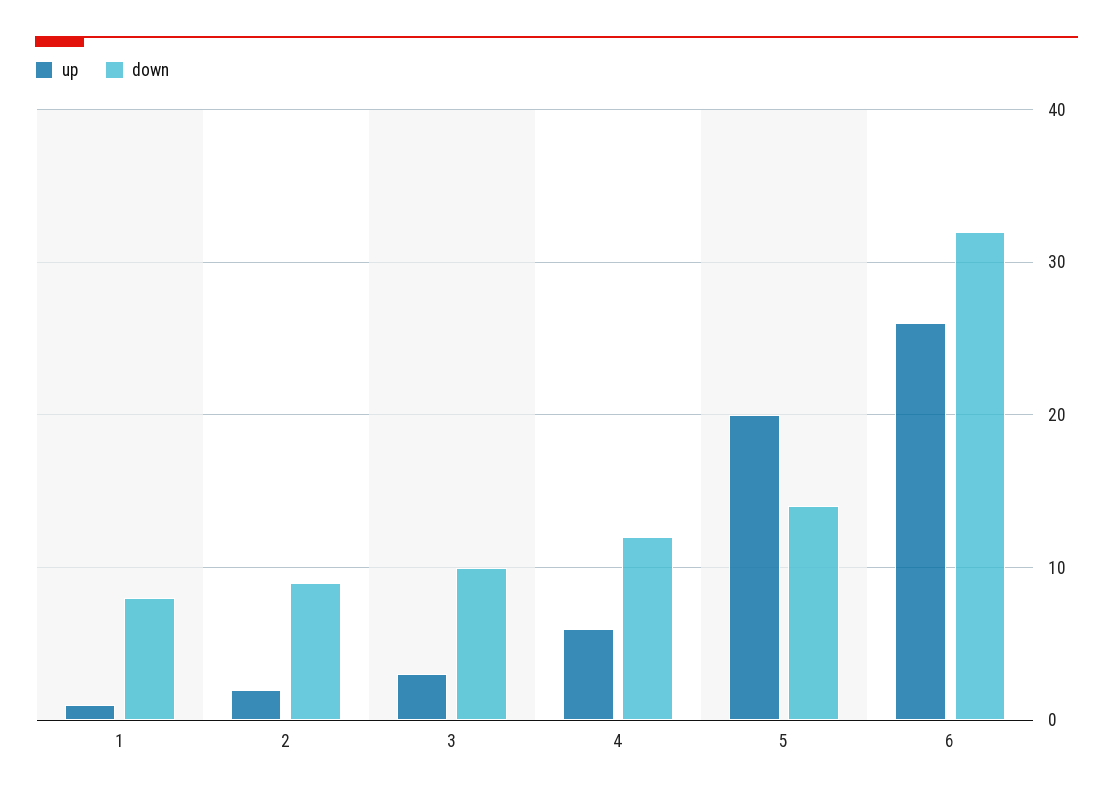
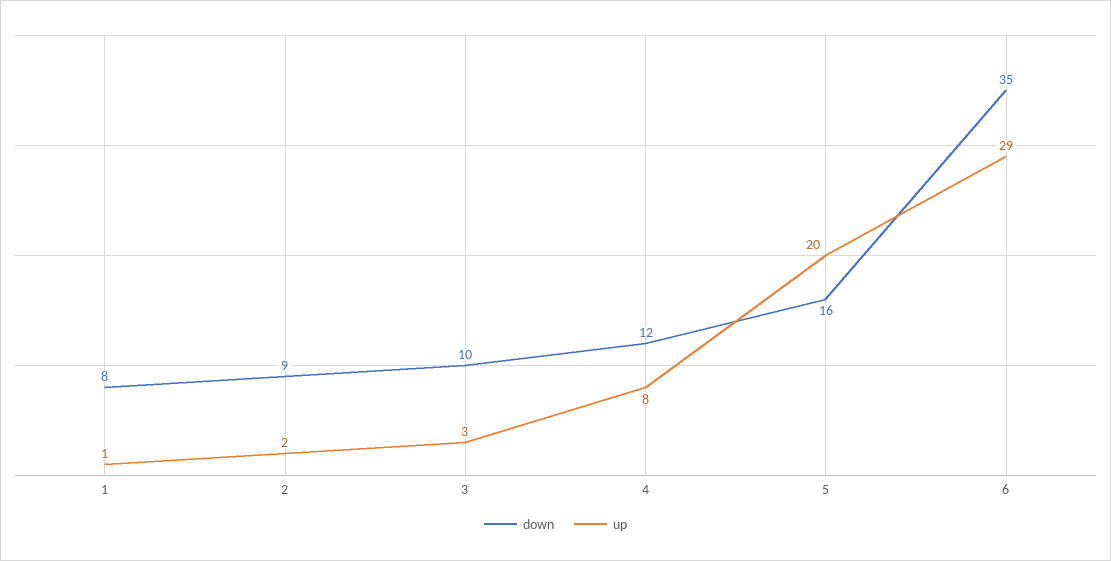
  {
    "up": {
      "1": 1,
      "2": 2,
      "3": 3,
-     "4": 6,
+     "4": 8,
      "5": 20,
-     "6": 26
+     "6": 29
    },
    "down": {
      "1": 8,
      "2": 9,
      "3": 10,
      "4": 12,
-     "5": 14,
+     "5": 16,
-     "6": 32
+     "6": 35
    }
  }

